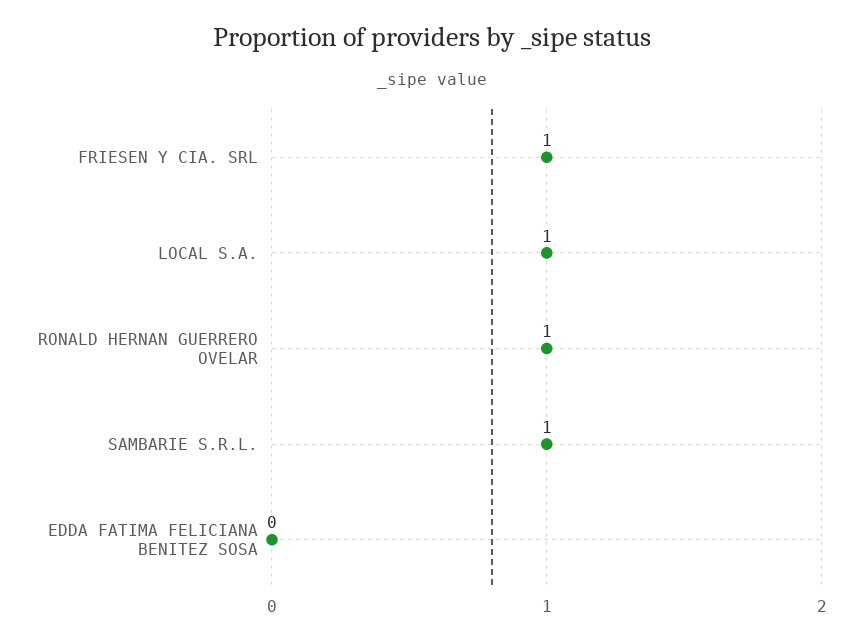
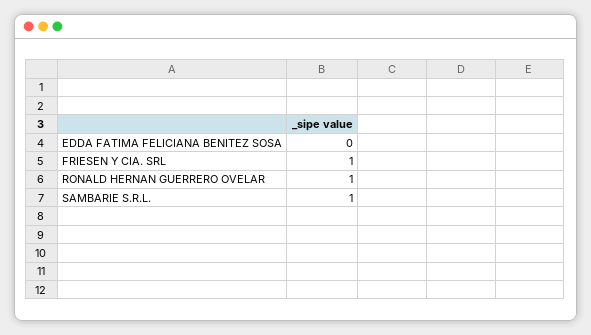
  {
    "FRIESEN Y CIA. SRL": 1,
-   "LOCAL S.A.": 1,
    "RONALD HERNAN GUERRERO OVELAR": 1,
    "SAMBARIE S.R.L.": 1,
    "EDDA FATIMA FELICIANA BENITEZ SOSA": 0
  }

